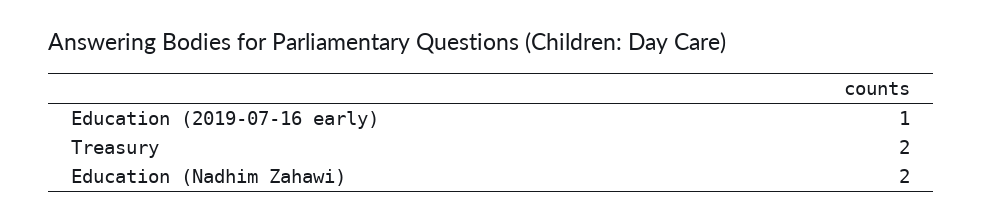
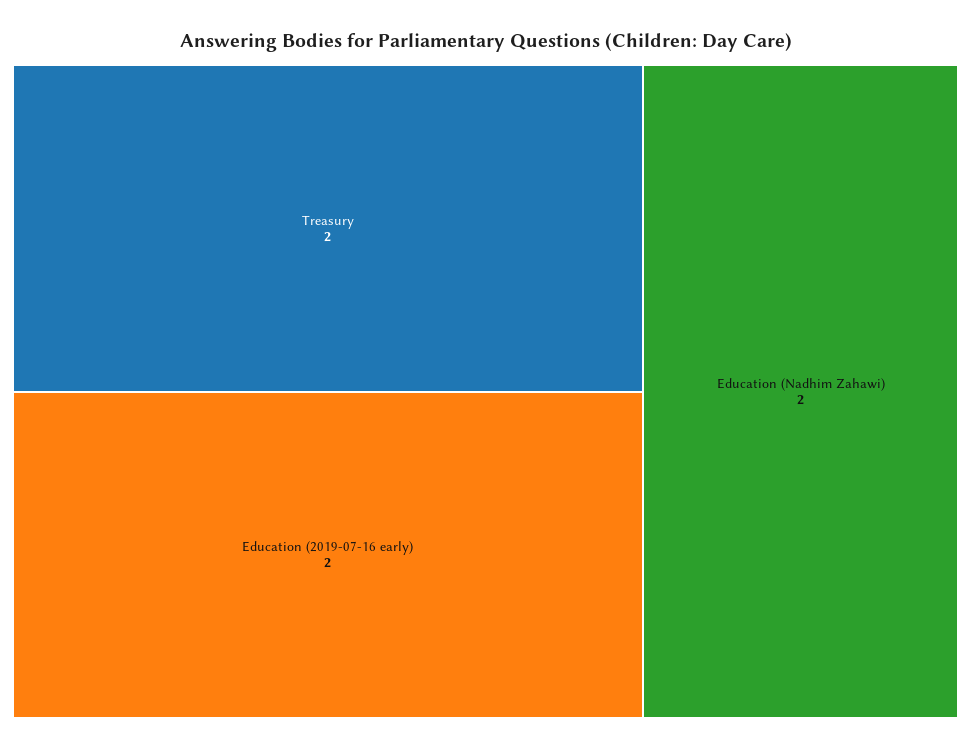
  {
-   "Education (2019-07-16 early)": 1,
+   "Education (2019-07-16 early)": 2,
    "Treasury": 2,
    "Education (Nadhim Zahawi)": 2
  }

